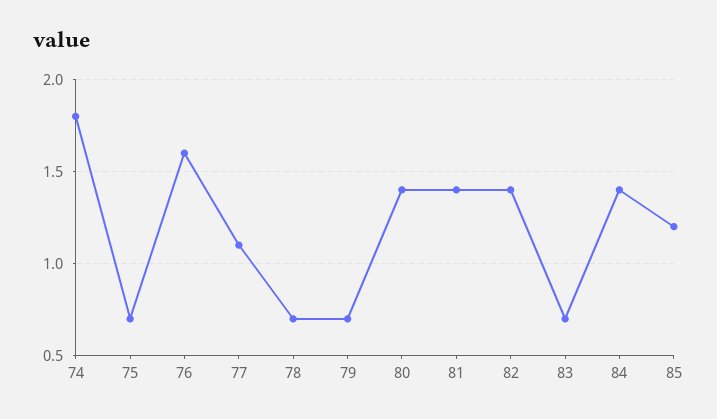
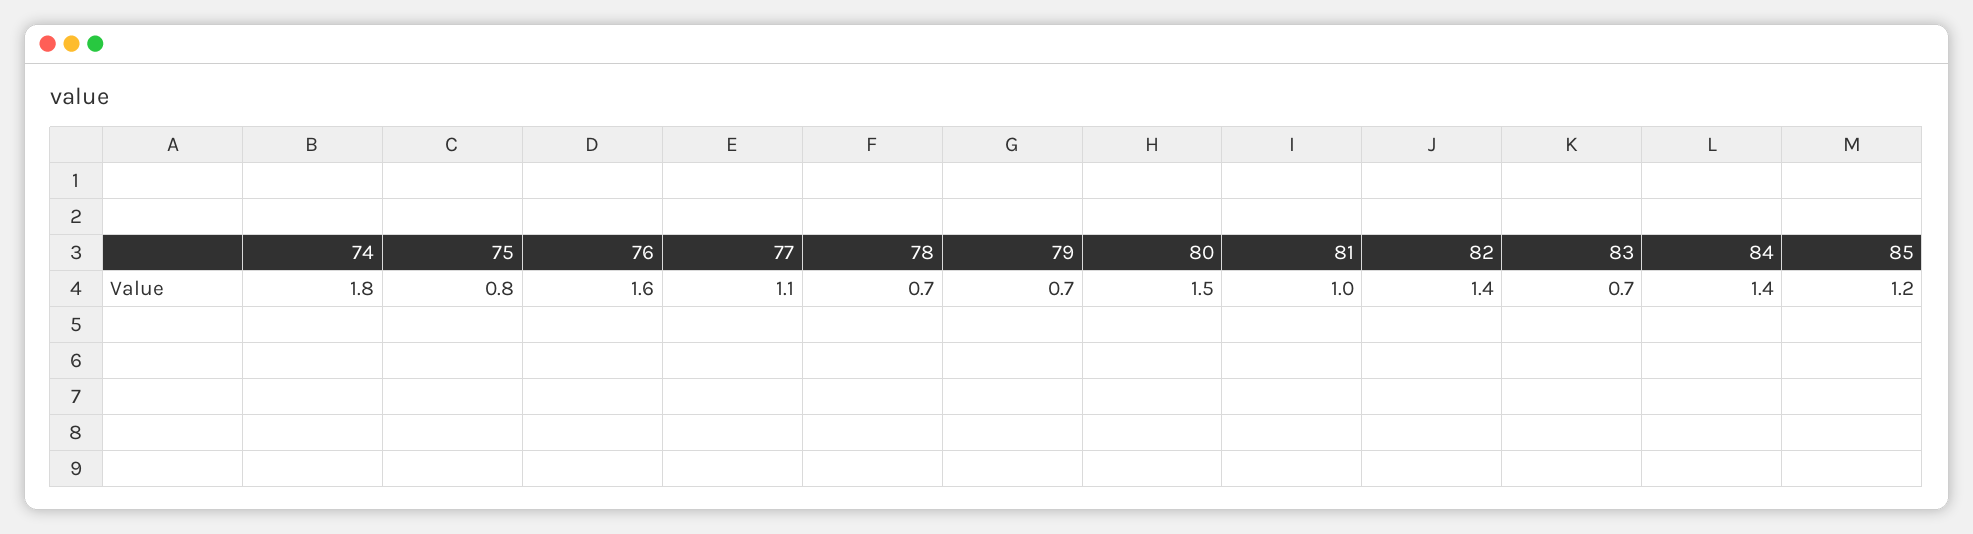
  {
    "74": 1.8,
-   "75": 0.7,
+   "75": 0.8,
    "76": 1.6,
    "77": 1.1,
    "78": 0.7,
    "79": 0.7,
-   "80": 1.4,
+   "80": 1.5,
-   "81": 1.4,
+   "81": 1,
    "82": 1.4,
    "83": 0.7,
    "84": 1.4,
    "85": 1.2
  }

